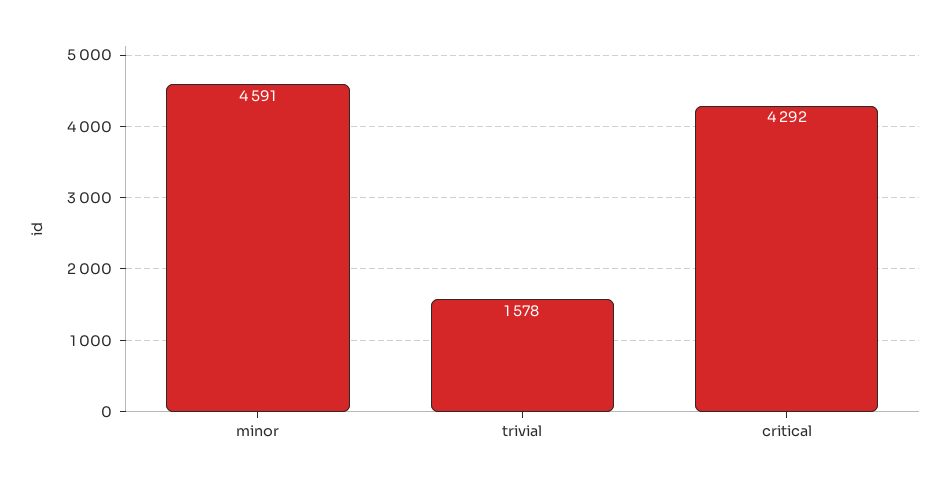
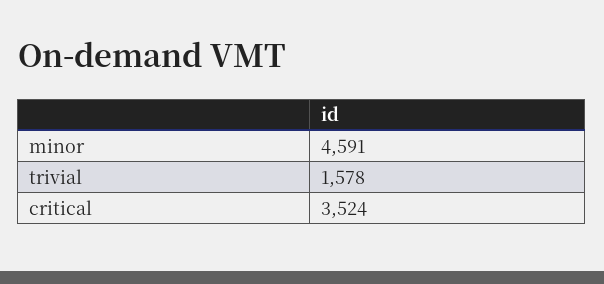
  {
    "minor": 4591,
    "trivial": 1578,
-   "critical": 4292
+   "critical": 3524
  }

